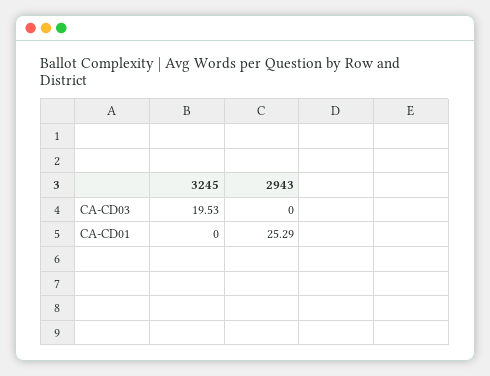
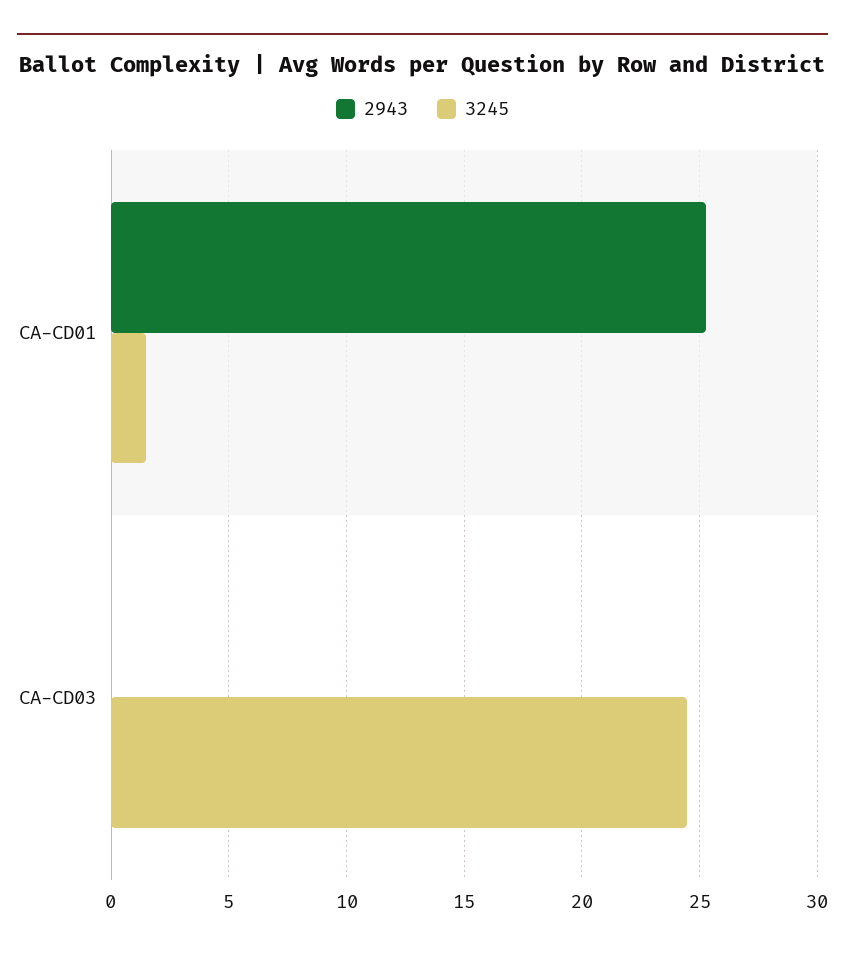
  {
    "3245": {
-     "CA-CD03": 19.53,
+     "CA-CD03": 24.5,
-     "CA-CD01": 0
+     "CA-CD01": 1.5
    },
    "2943": {
      "CA-CD03": 0,
      "CA-CD01": 25.29
    }
  }

